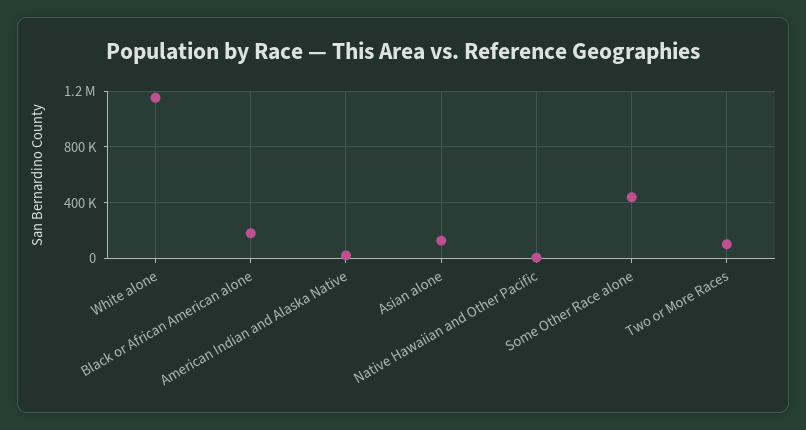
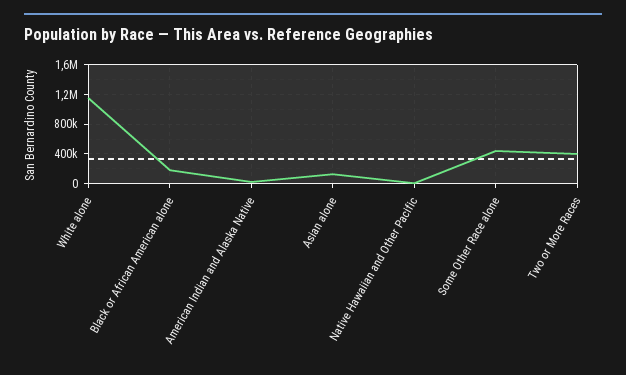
  {
    "White alone": 1150000,
    "Black or African American alone": 200000,
    "American Indian and Alaska Native": 0,
    "Asian alone": 150000,
    "Native Hawaiian and Other Pacific": 0,
    "Some Other Race alone": 450000,
-   "Two or More Races": 100000
+   "Two or More Races": 400000
  }

